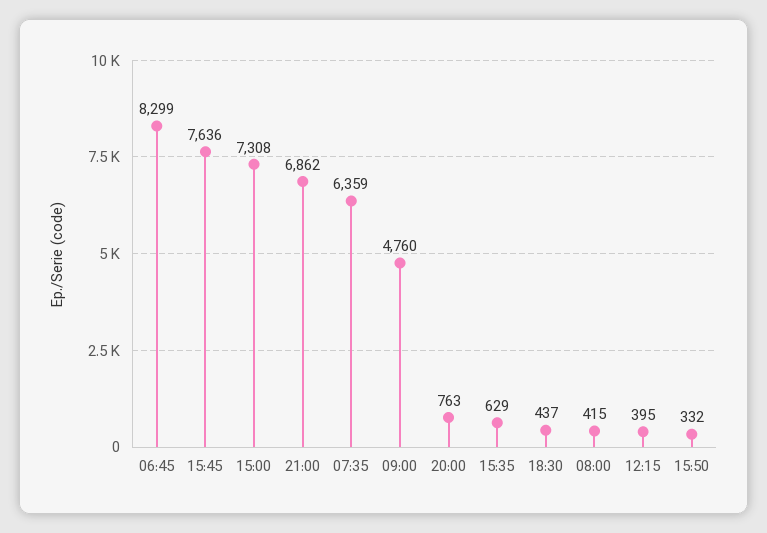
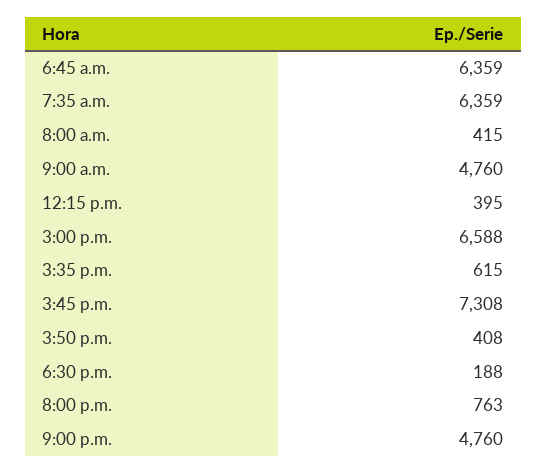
  {
-   "06:45": 8299,
+   "06:45": 6359,
-   "15:45": 7636,
+   "15:45": 7308,
-   "15:00": 7308,
+   "15:00": 6588,
-   "21:00": 6862,
+   "21:00": 4760,
    "07:35": 6359,
    "09:00": 4760,
    "20:00": 763,
-   "15:35": 629,
+   "15:35": 615,
-   "18:30": 437,
+   "18:30": 188,
    "08:00": 415,
    "12:15": 395,
-   "15:50": 332
+   "15:50": 408
  }

